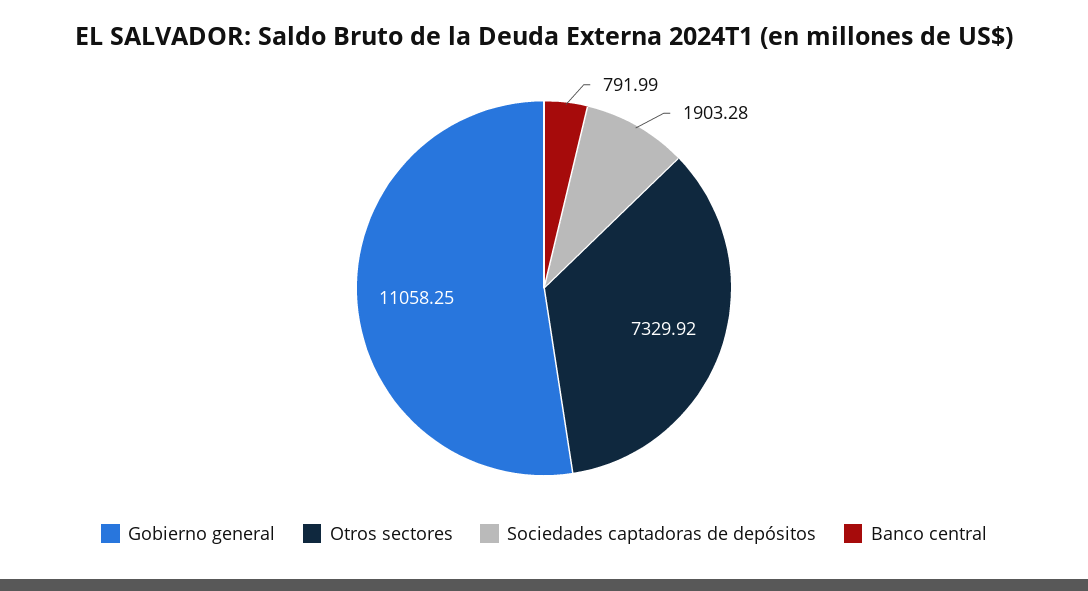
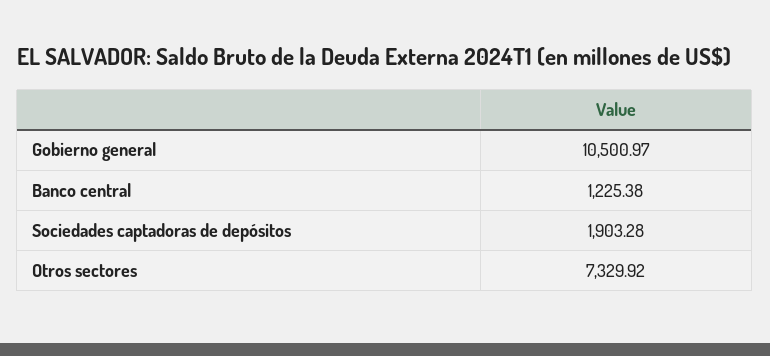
  {
-   "Gobierno general": 11058.25,
+   "Gobierno general": 10500.97,
    "Otros sectores": 7329.92,
    "Sociedades captadoras de depósitos": 1903.28,
-   "Banco central": 791.99
+   "Banco central": 1225.38
  }

